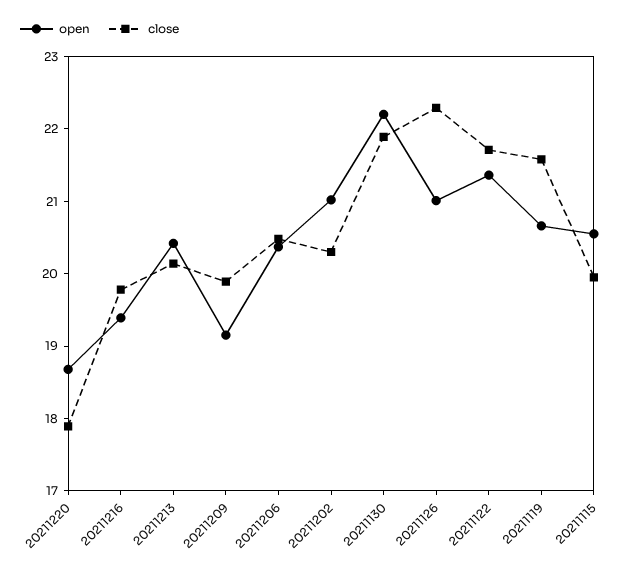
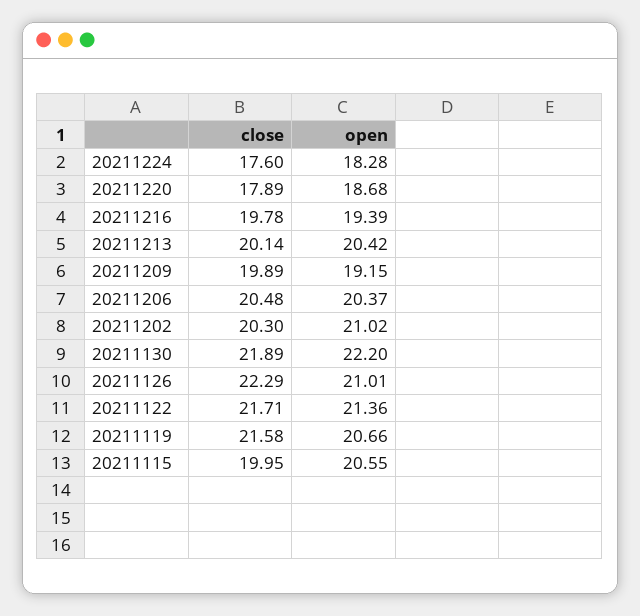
  {
    "open": {
      "20211220": 18.68,
      "20211216": 19.39,
      "20211213": 20.42,
      "20211209": 19.15,
      "20211206": 20.37,
      "20211202": 21.02,
      "20211130": 22.2,
      "20211126": 21.01,
      "20211122": 21.36,
      "20211119": 20.66,
-     "20211115": 20.55
+     "20211115": 20.55,
+     "20211224": 18.28
    },
    "close": {
      "20211220": 17.89,
      "20211216": 19.78,
      "20211213": 20.14,
      "20211209": 19.89,
      "20211206": 20.48,
      "20211202": 20.3,
      "20211130": 21.89,
      "20211126": 22.29,
      "20211122": 21.71,
      "20211119": 21.58,
-     "20211115": 19.95
+     "20211115": 19.95,
+     "20211224": 17.6
    }
  }

